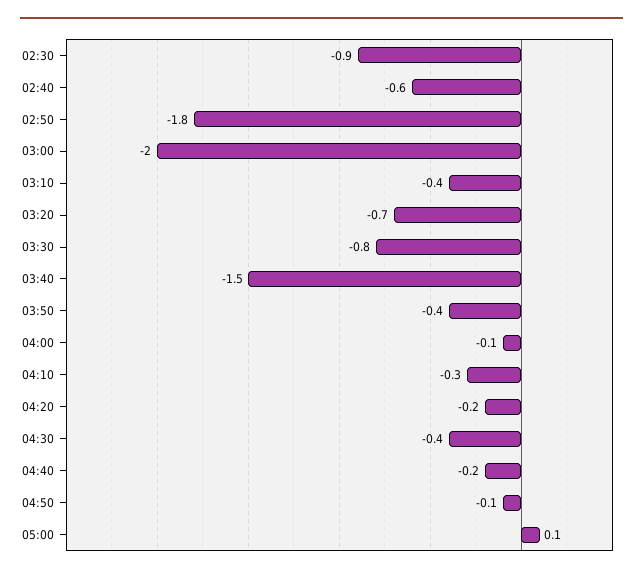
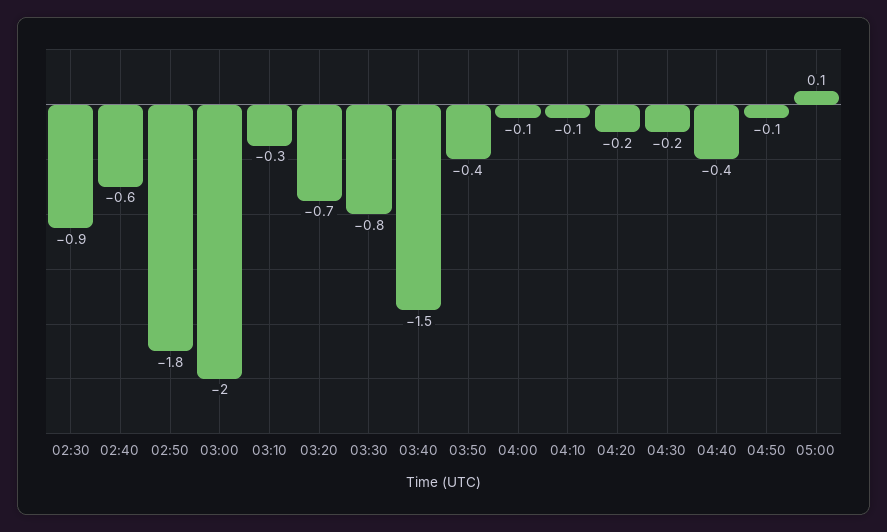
  {
    "02:30": -0.9,
    "02:40": -0.6,
    "02:50": -1.8,
    "03:00": -2,
-   "03:10": -0.4,
+   "03:10": -0.3,
    "03:20": -0.7,
    "03:30": -0.8,
    "03:40": -1.5,
    "03:50": -0.4,
    "04:00": -0.1,
-   "04:10": -0.3,
+   "04:10": -0.1,
    "04:20": -0.2,
-   "04:30": -0.4,
+   "04:30": -0.2,
-   "04:40": -0.2,
+   "04:40": -0.4,
    "04:50": -0.1,
    "05:00": 0.1
  }

